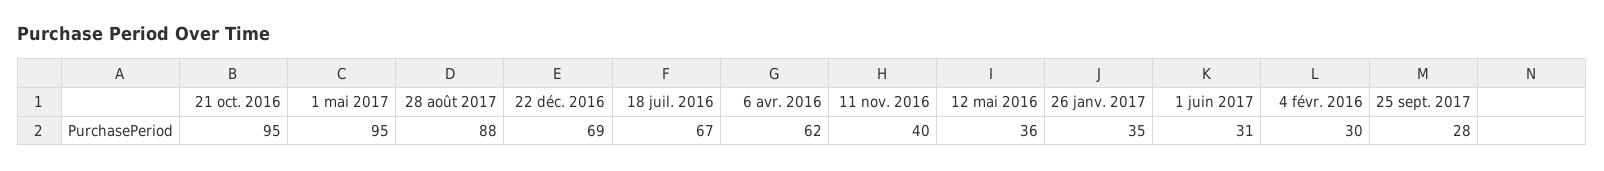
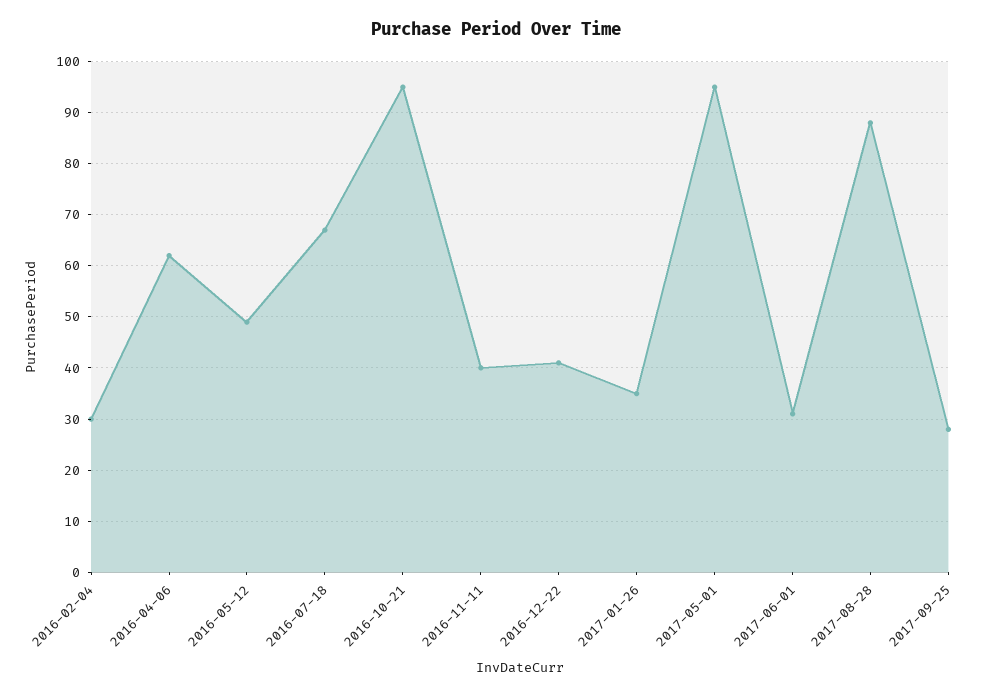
  {
    "21 oct. 2016": 95,
    "1 mai 2017": 95,
    "28 août 2017": 88,
-   "22 déc. 2016": 69,
+   "22 déc. 2016": 40,
    "18 juil. 2016": 67,
    "6 avr. 2016": 62,
    "11 nov. 2016": 40,
-   "12 mai 2016": 36,
+   "12 mai 2016": 50,
    "26 janv. 2017": 35,
    "1 juin 2017": 31,
    "4 févr. 2016": 30,
    "25 sept. 2017": 28
  }

